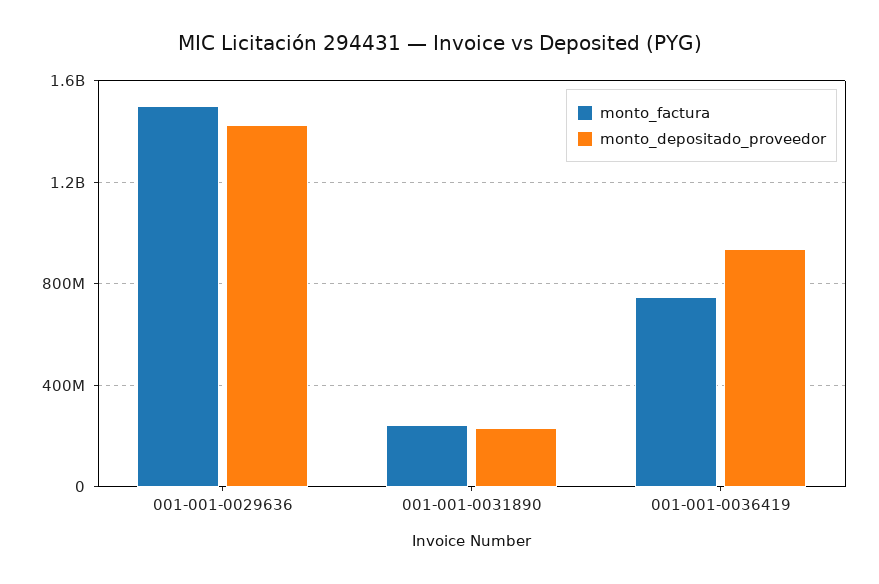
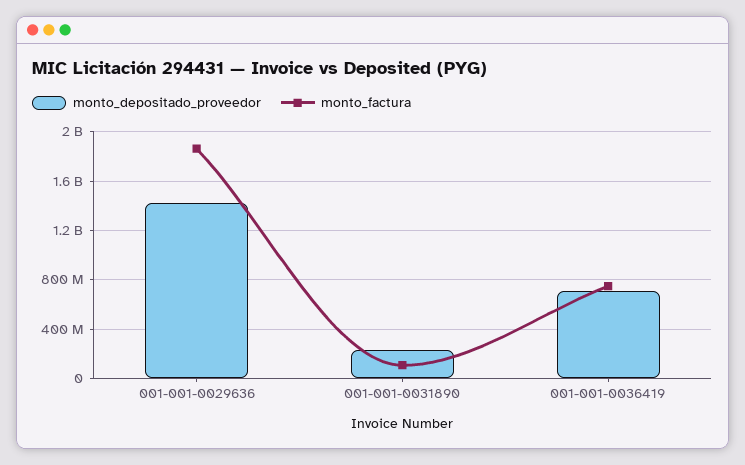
  {
    "monto_factura": {
-     "001-001-0029636": 1500000000,
+     "001-001-0029636": 1850000000,
-     "001-001-0031890": 250000000,
+     "001-001-0031890": 100000000,
      "001-001-0036419": 750000000
    },
    "monto_depositado_proveedor": {
      "001-001-0029636": 1450000000,
      "001-001-0031890": 250000000,
-     "001-001-0036419": 950000000
+     "001-001-0036419": 700000000
    }
  }

